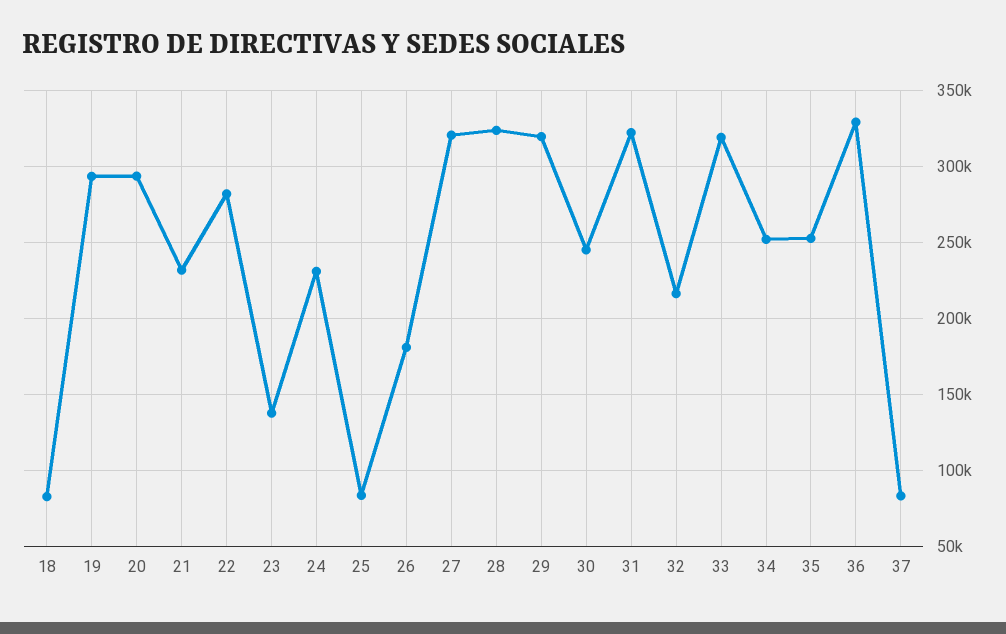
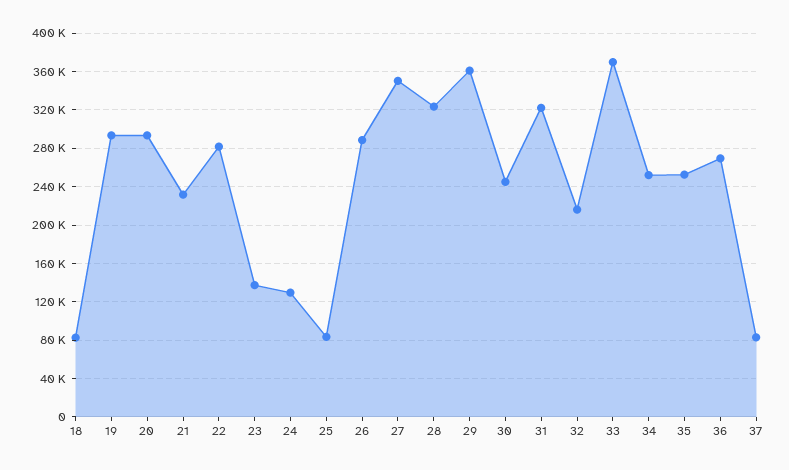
  {
    "18": 85000,
    "19": 295000,
    "20": 295000,
    "21": 230000,
    "22": 280000,
    "23": 140000,
-   "24": 230000,
+   "24": 130000,
    "25": 85000,
-   "26": 180000,
+   "26": 290000,
-   "27": 320000,
+   "27": 350000,
    "28": 325000,
-   "29": 320000,
+   "29": 360000,
    "30": 245000,
    "31": 320000,
    "32": 215000,
-   "33": 320000,
+   "33": 370000,
    "34": 250000,
    "35": 255000,
-   "36": 330000,
+   "36": 270000,
    "37": 85000
  }

